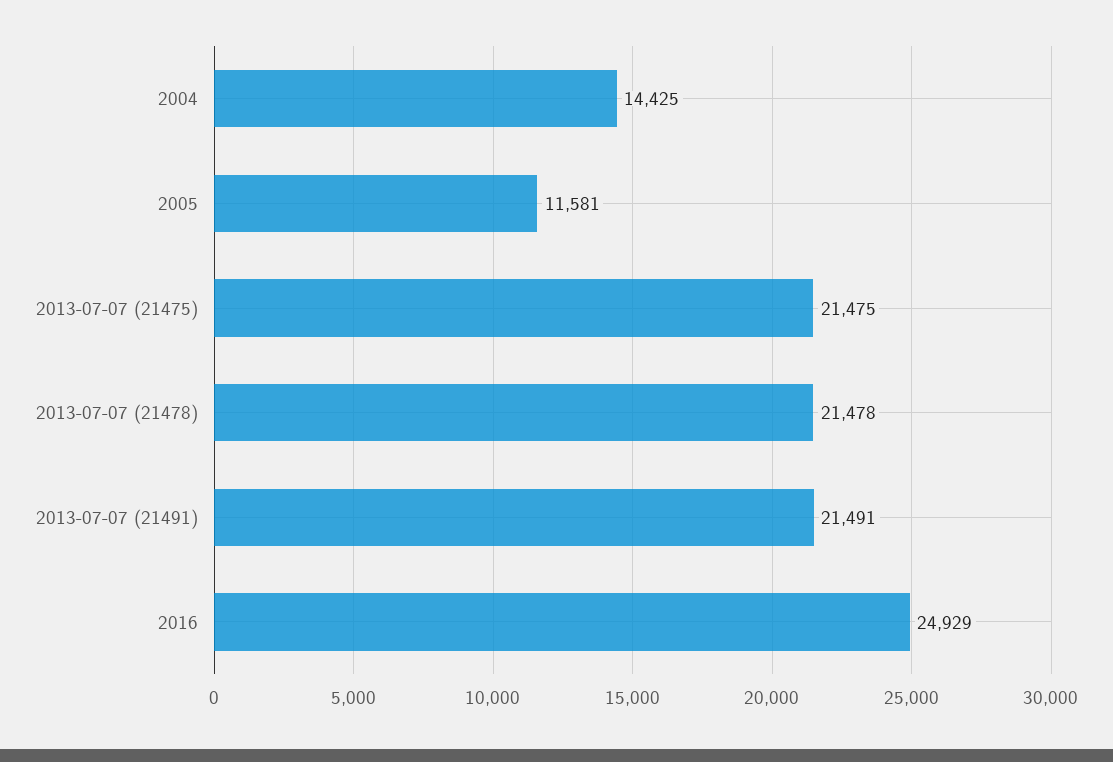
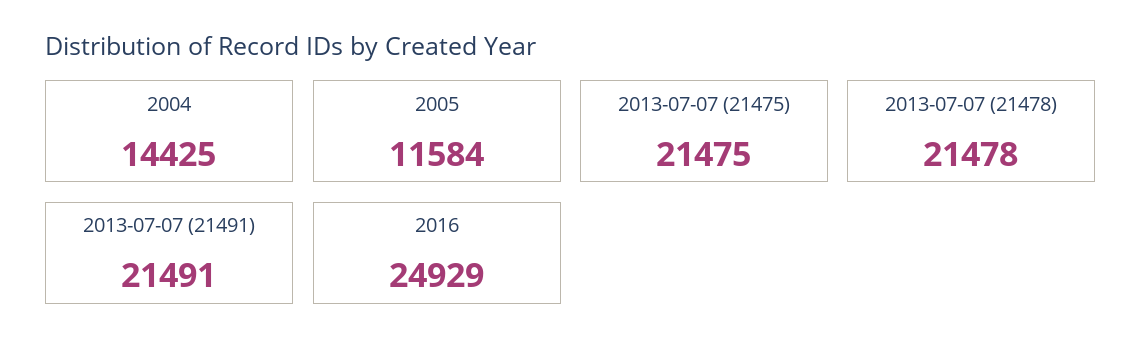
  {
    "2004": 14425,
-   "2005": 11581,
+   "2005": 11584,
    "2013-07-07 (21475)": 21475,
    "2013-07-07 (21478)": 21478,
    "2013-07-07 (21491)": 21491,
    "2016": 24929
  }

